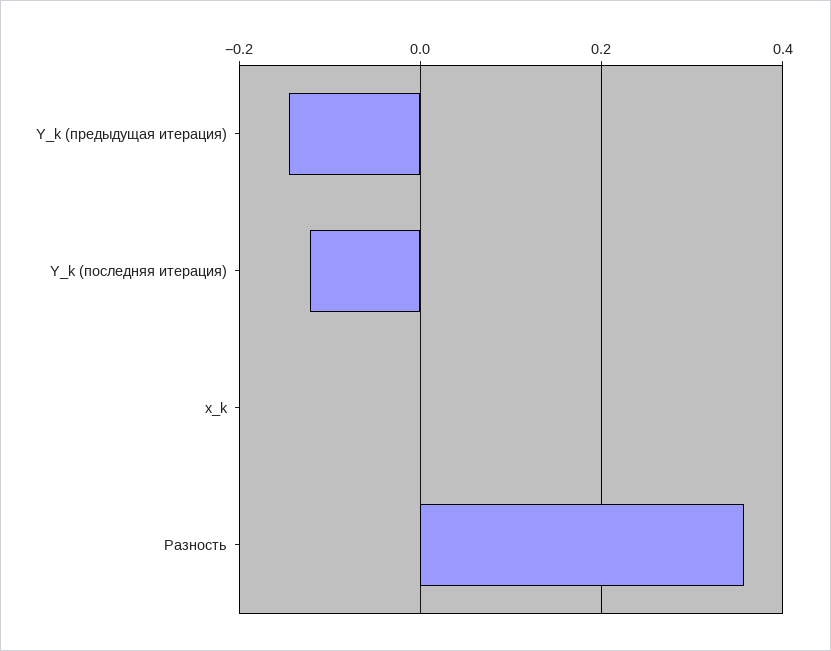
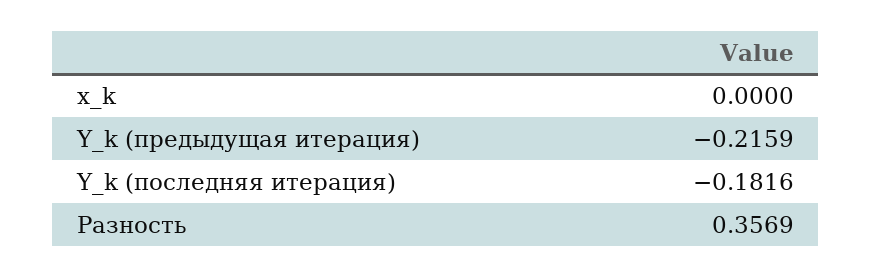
  {
-   "Y_k (предыдущая итерация)": -0.14,
+   "Y_k (предыдущая итерация)": -0.2159,
-   "Y_k (последняя итерация)": -0.12,
+   "Y_k (последняя итерация)": -0.1816,
    "x_k": 0,
    "Разность": 0.3569
  }

